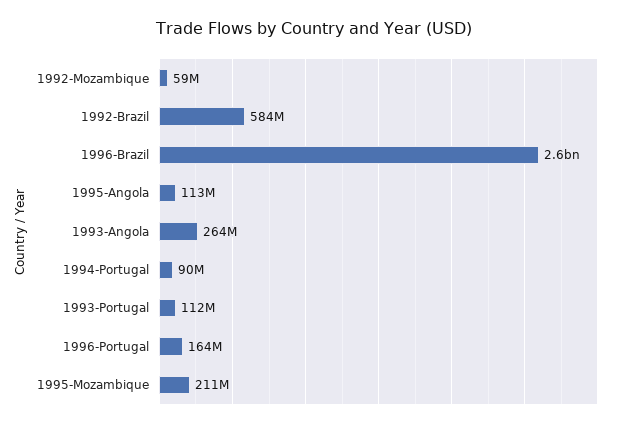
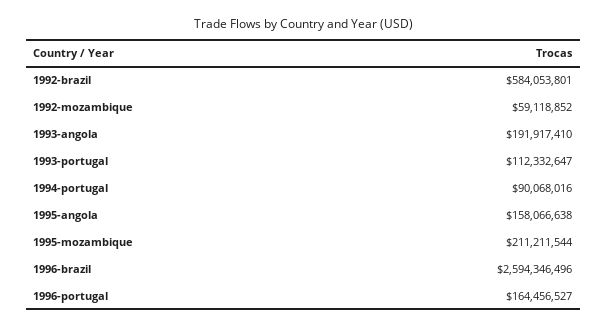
  {
    "1992-Mozambique": 59118852,
    "1992-Brazil": 584053801,
    "1996-Brazil": 2594346496,
-   "1995-Angola": 113000000,
+   "1995-Angola": 158066638,
-   "1993-Angola": 264000000,
+   "1993-Angola": 191917410,
    "1994-Portugal": 90068016,
    "1993-Portugal": 112332647,
    "1996-Portugal": 164456527,
    "1995-Mozambique": 211211544
  }

